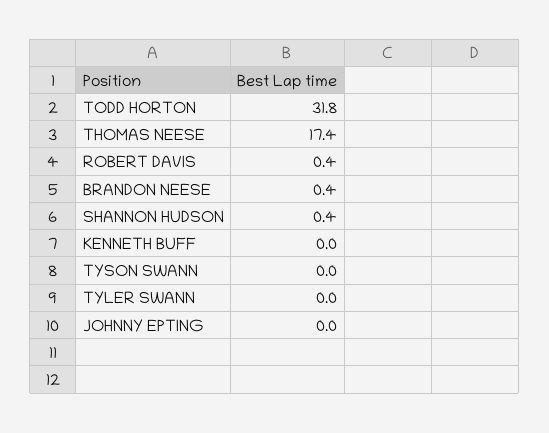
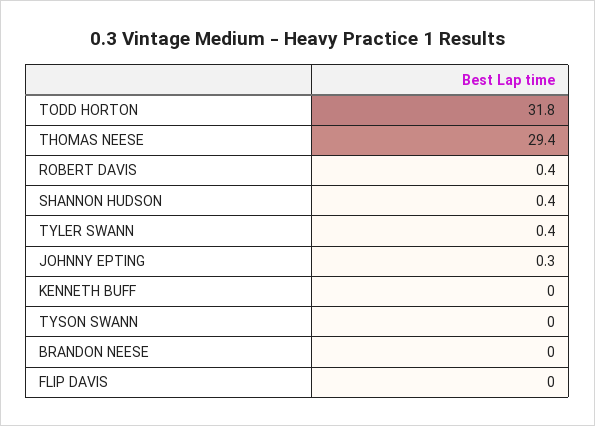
  {
    "TODD HORTON": 31.8,
-   "THOMAS NEESE": 17.4,
+   "THOMAS NEESE": 29.4,
    "ROBERT DAVIS": 0.4,
-   "BRANDON NEESE": 0.4,
+   "BRANDON NEESE": 0,
    "SHANNON HUDSON": 0.4,
    "KENNETH BUFF": 0,
    "TYSON SWANN": 0,
-   "TYLER SWANN": 0,
+   "TYLER SWANN": 0.4,
-   "JOHNNY EPTING": 0
+   "JOHNNY EPTING": 0.3,
+   "FLIP DAVIS": 0
  }

